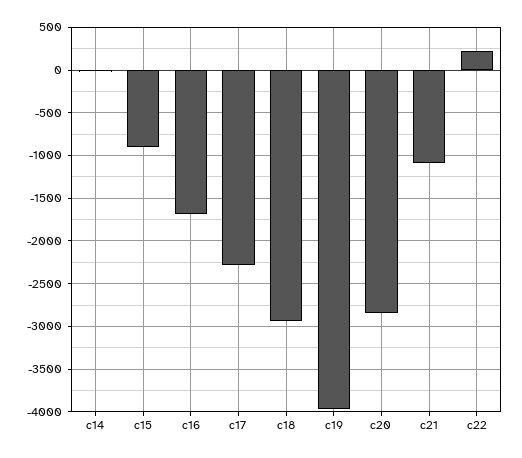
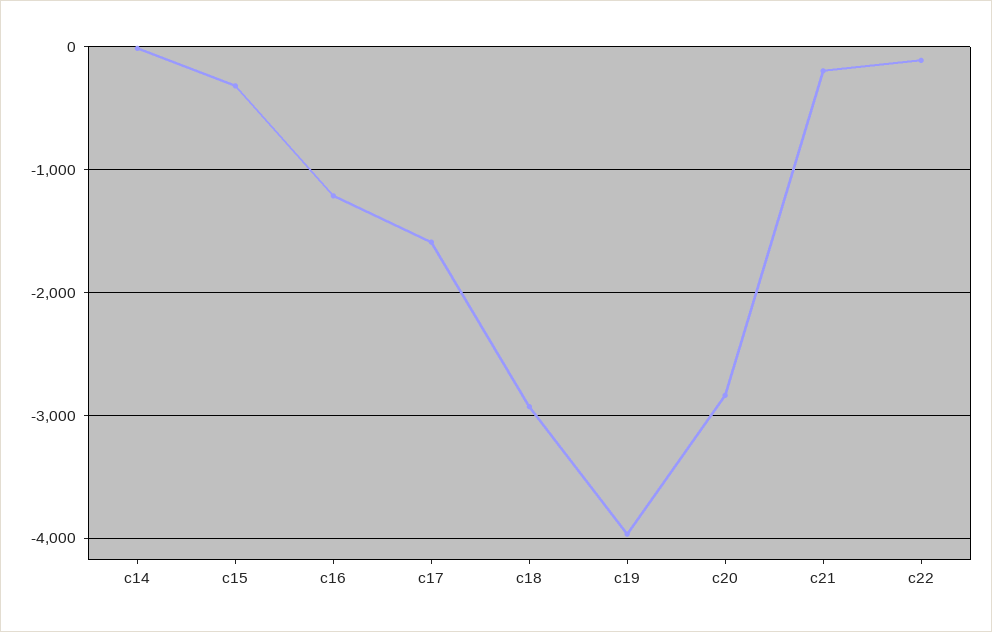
  {
    "c14": 0,
-   "c15": -900,
+   "c15": -300,
-   "c16": -1700,
+   "c16": -1200,
-   "c17": -2300,
+   "c17": -1600,
    "c18": -2900,
    "c19": -4000,
    "c20": -2800,
-   "c21": -1100,
+   "c21": -200,
-   "c22": 200
+   "c22": -100
  }

